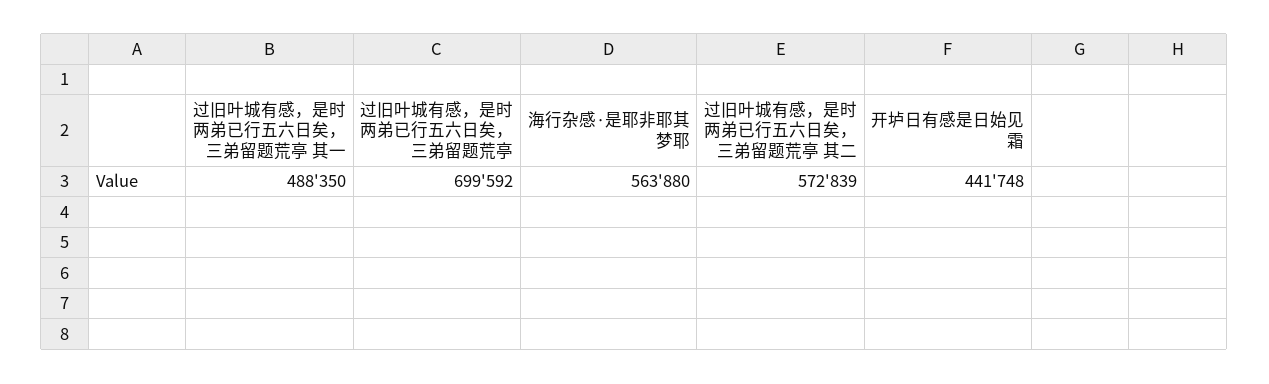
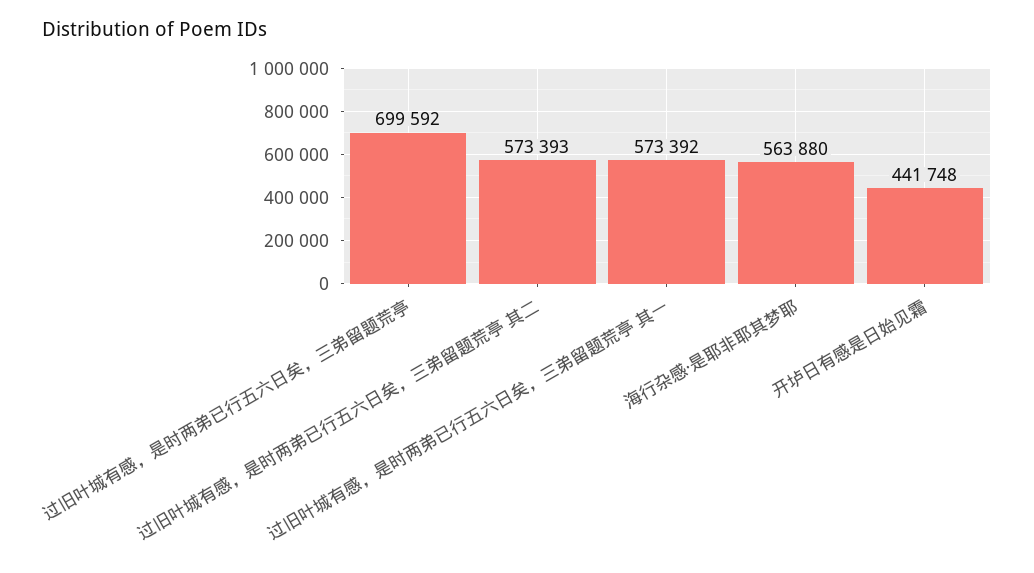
  {
-   "过旧叶城有感，是时两弟已行五六日矣，三弟留题荒亭 其一": 488350,
+   "过旧叶城有感，是时两弟已行五六日矣，三弟留题荒亭 其一": 573392,
    "过旧叶城有感，是时两弟已行五六日矣，三弟留题荒亭": 699592,
    "海行杂感·是耶非耶其梦耶": 563880,
-   "过旧叶城有感，是时两弟已行五六日矣，三弟留题荒亭 其二": 572839,
+   "过旧叶城有感，是时两弟已行五六日矣，三弟留题荒亭 其二": 573393,
    "开垆日有感是日始见霜": 441748
  }

